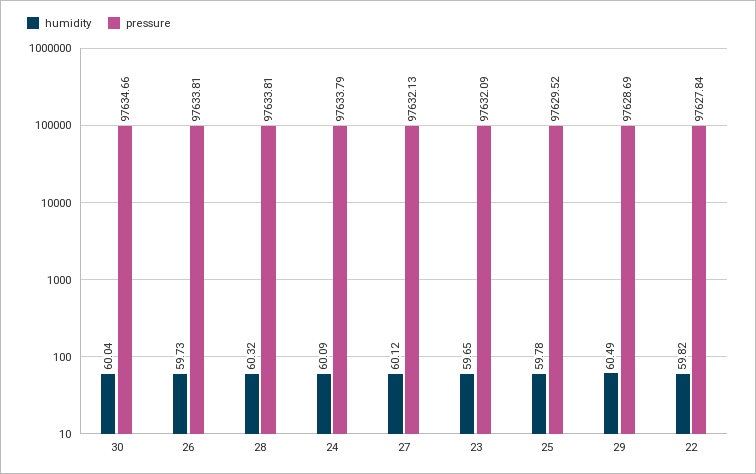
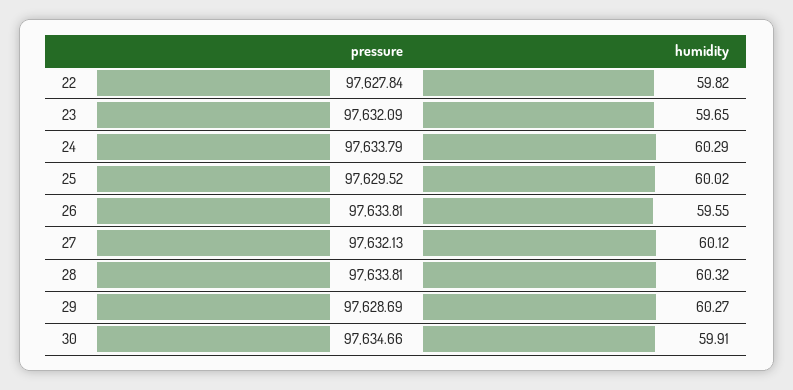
  {
    "humidity": {
-     "30": 60.04,
+     "30": 59.91,
-     "26": 59.73,
+     "26": 59.55,
      "28": 60.32,
-     "24": 60.09,
+     "24": 60.29,
      "27": 60.12,
      "23": 59.65,
-     "25": 59.78,
+     "25": 60.02,
-     "29": 60.49,
+     "29": 60.27,
      "22": 59.82
    },
    "pressure": {
      "30": 97634.66,
      "26": 97633.81,
      "28": 97633.81,
      "24": 97633.79,
      "27": 97632.13,
      "23": 97632.09,
      "25": 97629.52,
      "29": 97628.69,
      "22": 97627.84
    }
  }

